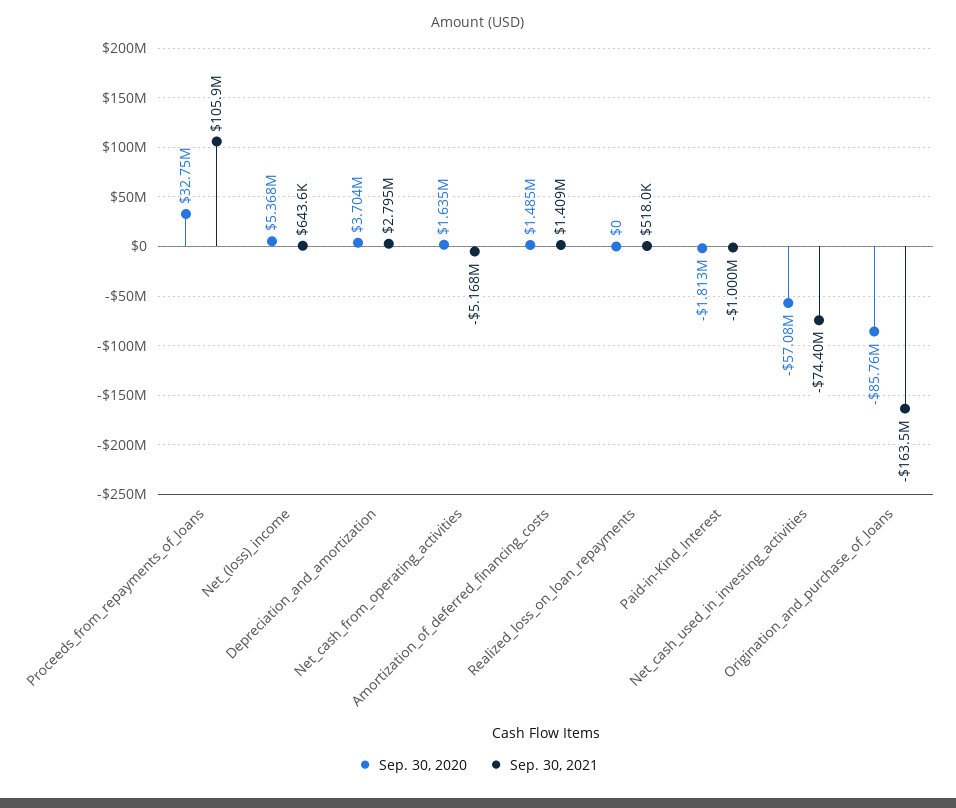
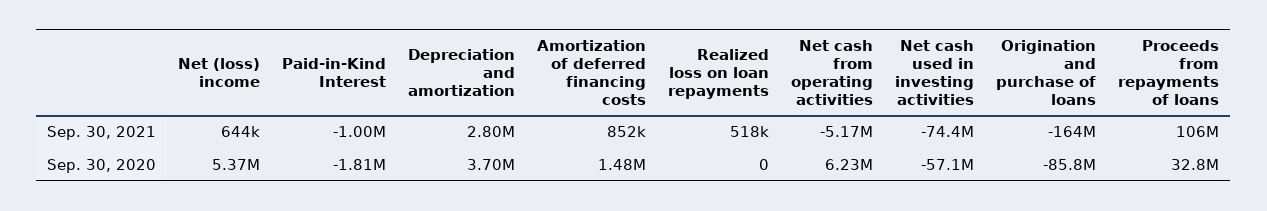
  {
    "Sep. 30, 2020": {
      "Proceeds_from_repayments_of_loans": 32750000,
      "Net_(loss)_income": 5368000,
      "Depreciation_and_amortization": 3704000,
-     "Net_cash_from_operating_activities": 1635000,
+     "Net_cash_from_operating_activities": 6230000,
      "Amortization_of_deferred_financing_costs": 1485000,
      "Realized_loss_on_loan_repayments": 0,
      "Paid-in-Kind_Interest": -1813000,
      "Net_cash_used_in_investing_activities": -57080000,
      "Origination_and_purchase_of_loans": -85760000
    },
    "Sep. 30, 2021": {
      "Proceeds_from_repayments_of_loans": 105900000,
      "Net_(loss)_income": 643600,
      "Depreciation_and_amortization": 2795000,
      "Net_cash_from_operating_activities": -5168000,
-     "Amortization_of_deferred_financing_costs": 1409000,
+     "Amortization_of_deferred_financing_costs": 852000,
      "Realized_loss_on_loan_repayments": 518000,
      "Paid-in-Kind_Interest": -1000000,
      "Net_cash_used_in_investing_activities": -74400000,
      "Origination_and_purchase_of_loans": -163500000
    }
  }

